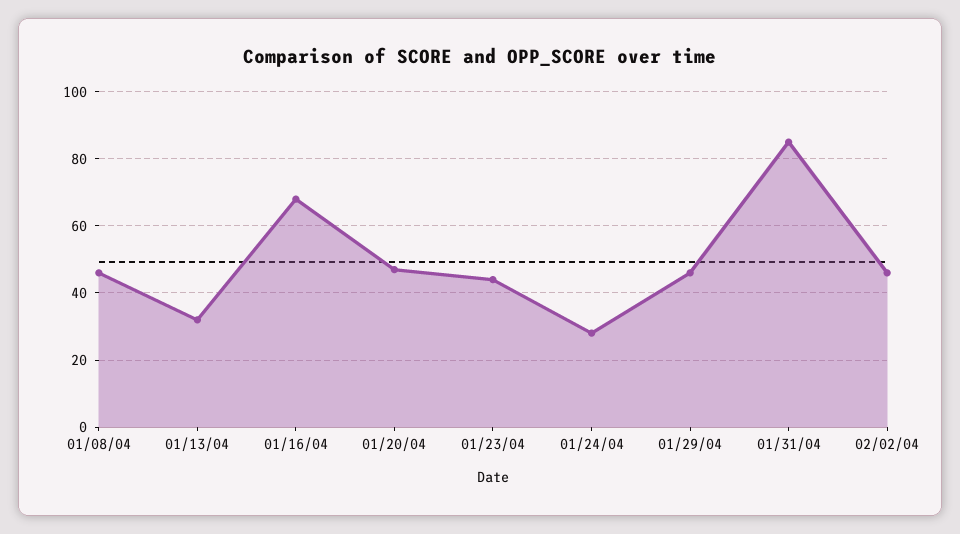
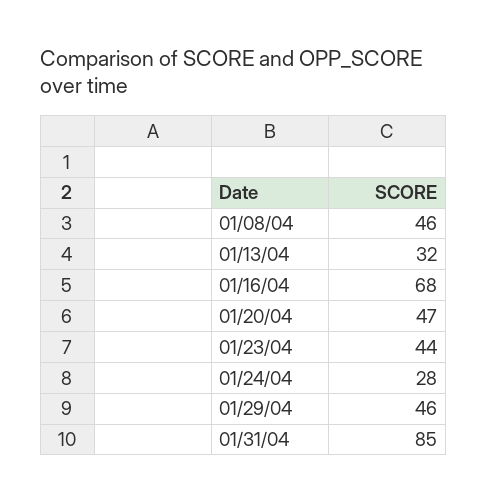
  {
    "01/08/04": 46,
    "01/13/04": 32,
    "01/16/04": 68,
    "01/20/04": 47,
    "01/23/04": 44,
    "01/24/04": 28,
    "01/29/04": 46,
-   "01/31/04": 85,
+   "01/31/04": 85
-   "02/02/04": 45
  }

